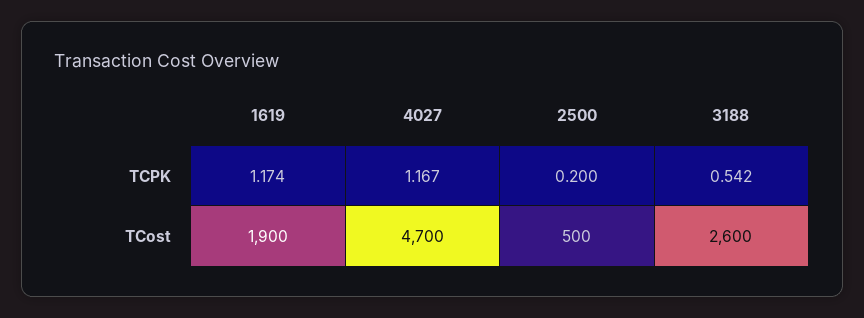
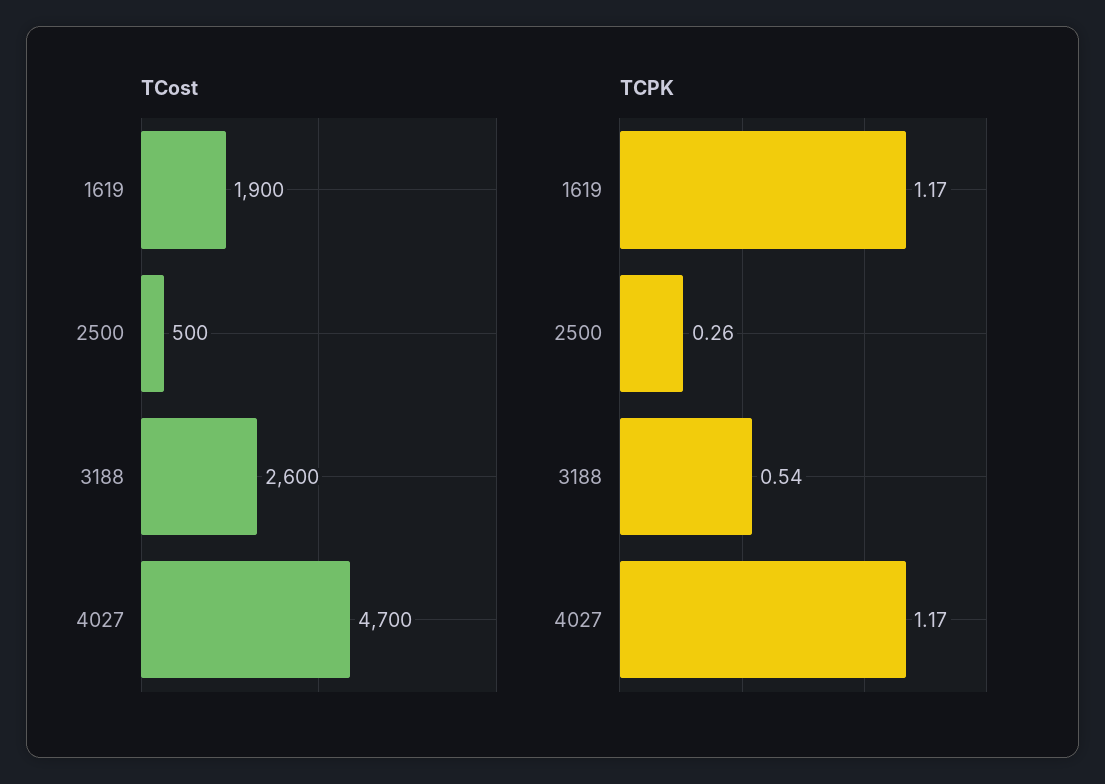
  {
    "TCPK": {
      "1619": 1.174,
      "4027": 1.167,
-     "2500": 0.2,
+     "2500": 0.26,
      "3188": 0.542
    },
    "TCost": {
      "1619": 1900,
      "4027": 4700,
      "2500": 500,
      "3188": 2600
    }
  }

